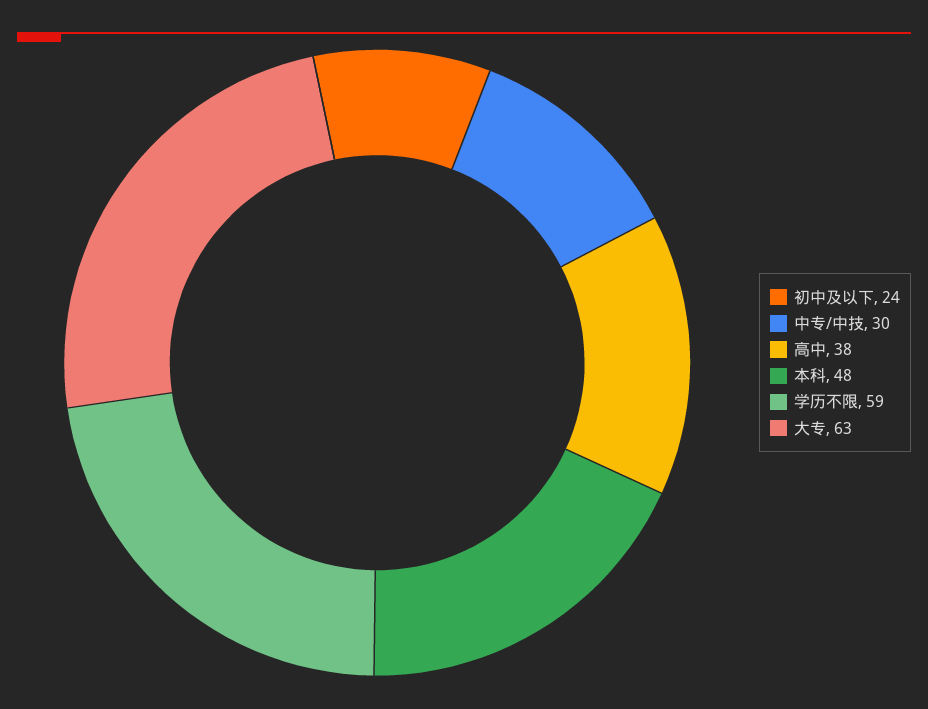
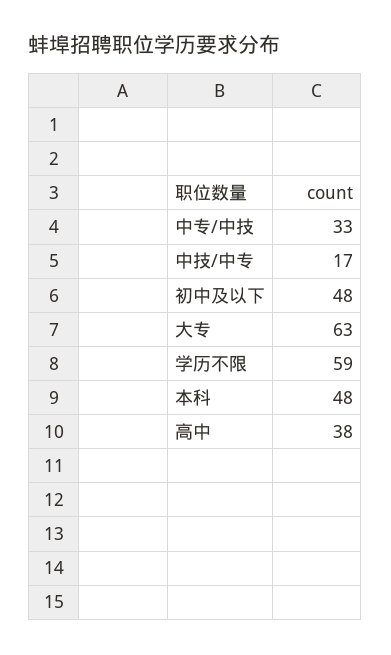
  {
-   "初中及以下": 24,
+   "初中及以下": 48,
-   "中专/中技": 30,
+   "中专/中技": 33,
    "高中": 38,
    "本科": 48,
    "学历不限": 59,
-   "大专": 63
+   "大专": 63,
+   "中技/中专": 17
  }

